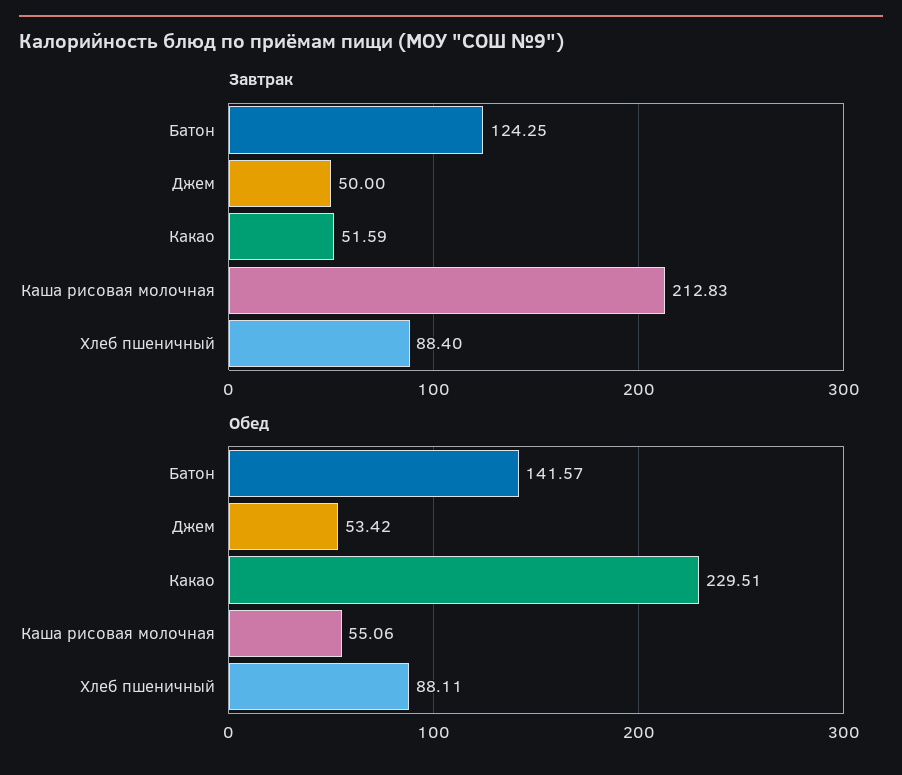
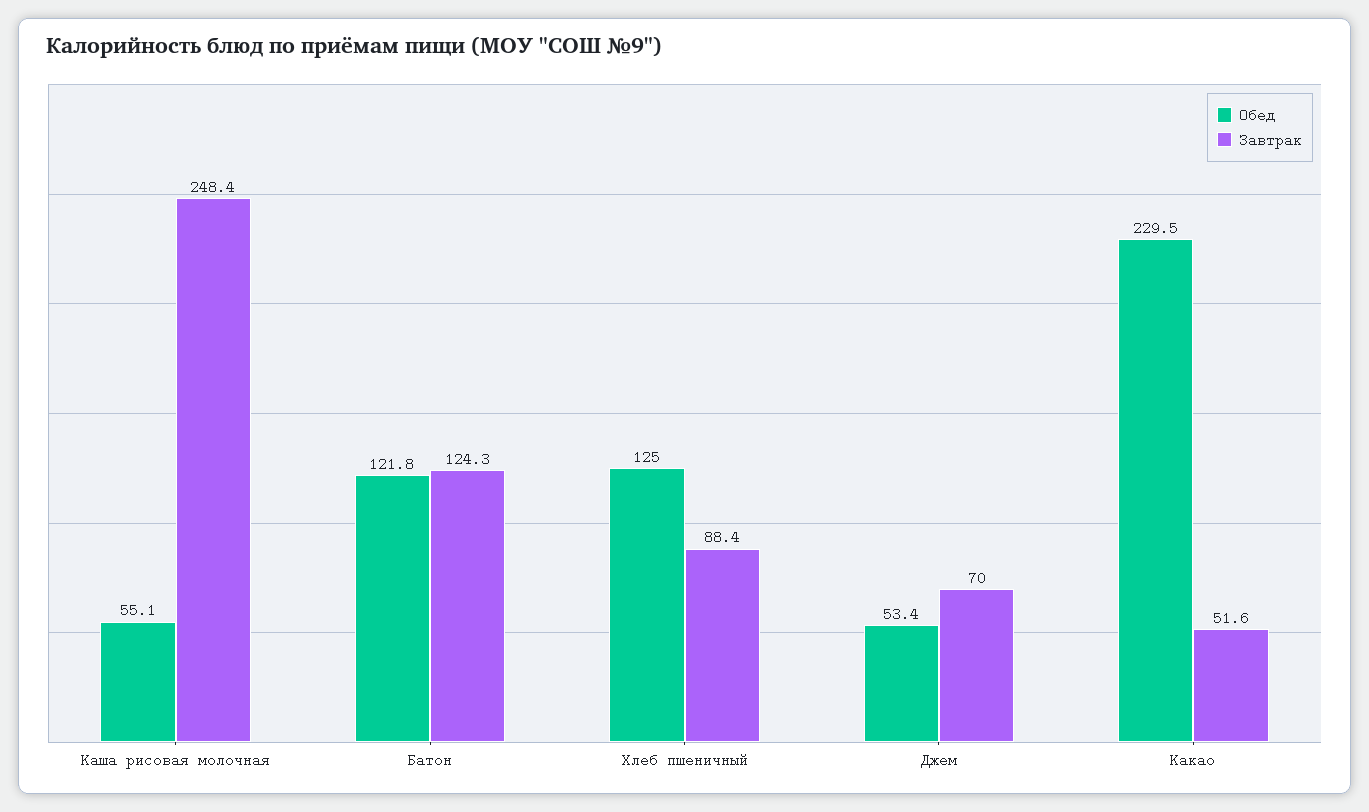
  {
    "Завтрак": {
      "Батон": 124.25,
-     "Джем": 50,
+     "Джем": 70,
      "Какао": 51.59,
-     "Каша рисовая молочная": 212.83,
+     "Каша рисовая молочная": 248.4,
      "Хлеб пшеничный": 88.4
    },
    "Обед": {
-     "Батон": 141.57,
+     "Батон": 121.8,
      "Джем": 53.42,
      "Какао": 229.51,
      "Каша рисовая молочная": 55.06,
-     "Хлеб пшеничный": 88.11
+     "Хлеб пшеничный": 125
    }
  }

